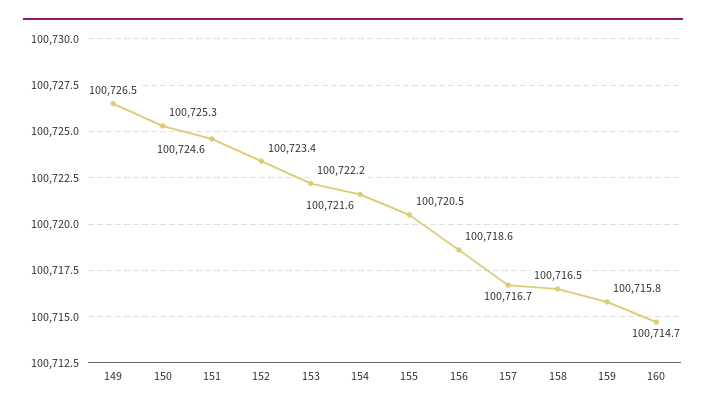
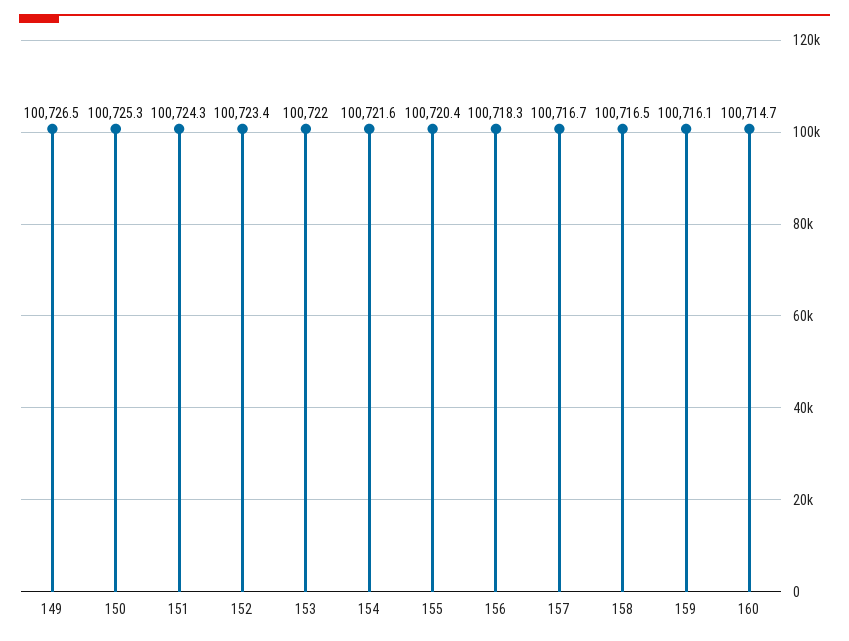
  {
    "149": 100726.5,
    "150": 100725.3,
-   "151": 100724.6,
+   "151": 100724.3,
    "152": 100723.4,
-   "153": 100722.2,
+   "153": 100722,
    "154": 100721.6,
-   "155": 100720.5,
+   "155": 100720.4,
-   "156": 100718.6,
+   "156": 100718.3,
    "157": 100716.7,
    "158": 100716.5,
-   "159": 100715.8,
+   "159": 100716.1,
    "160": 100714.7
  }

